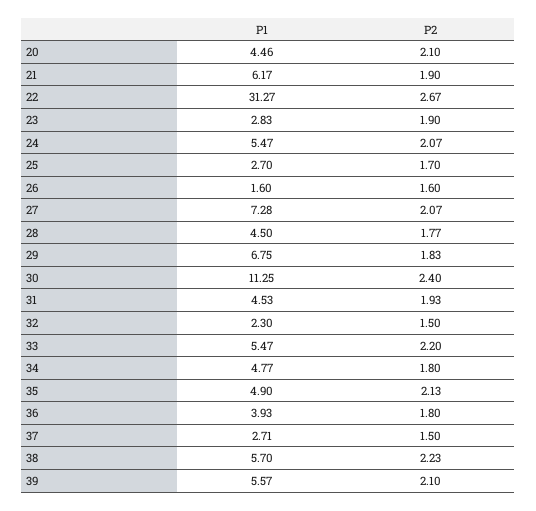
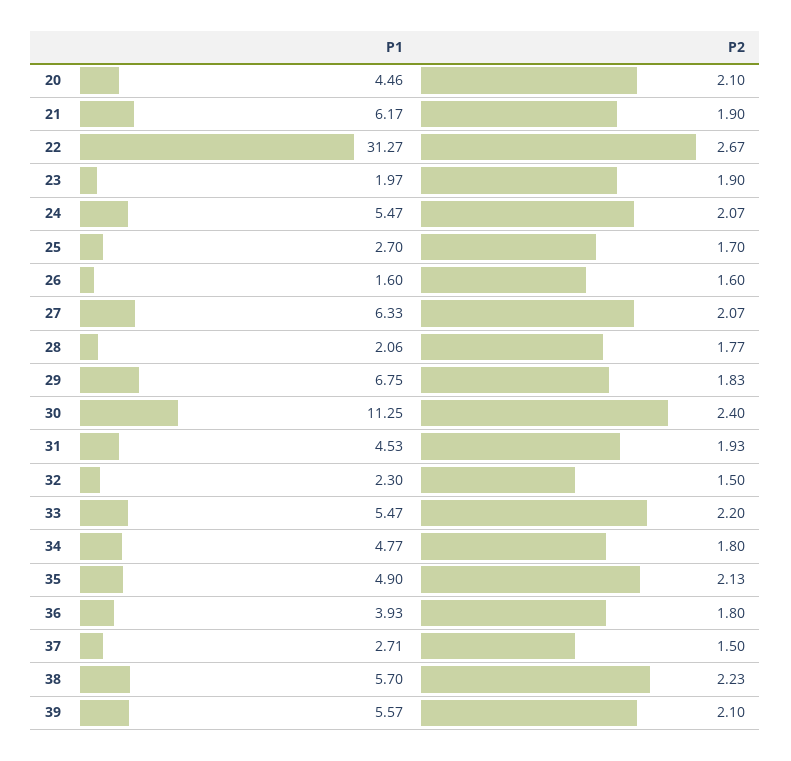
  {
    "P1": {
      "20": 4.46,
      "21": 6.17,
      "22": 31.27,
-     "23": 2.83,
+     "23": 1.97,
      "24": 5.47,
      "25": 2.7,
      "26": 1.6,
-     "27": 7.28,
+     "27": 6.33,
-     "28": 4.5,
+     "28": 2.06,
      "29": 6.75,
      "30": 11.25,
      "31": 4.53,
      "32": 2.3,
      "33": 5.47,
      "34": 4.77,
      "35": 4.9,
      "36": 3.93,
      "37": 2.71,
      "38": 5.7,
      "39": 5.57
    },
    "P2": {
      "20": 2.1,
      "21": 1.9,
      "22": 2.67,
      "23": 1.9,
      "24": 2.07,
      "25": 1.7,
      "26": 1.6,
      "27": 2.07,
      "28": 1.77,
      "29": 1.83,
      "30": 2.4,
      "31": 1.93,
      "32": 1.5,
      "33": 2.2,
      "34": 1.8,
      "35": 2.13,
      "36": 1.8,
      "37": 1.5,
      "38": 2.23,
      "39": 2.1
    }
  }

